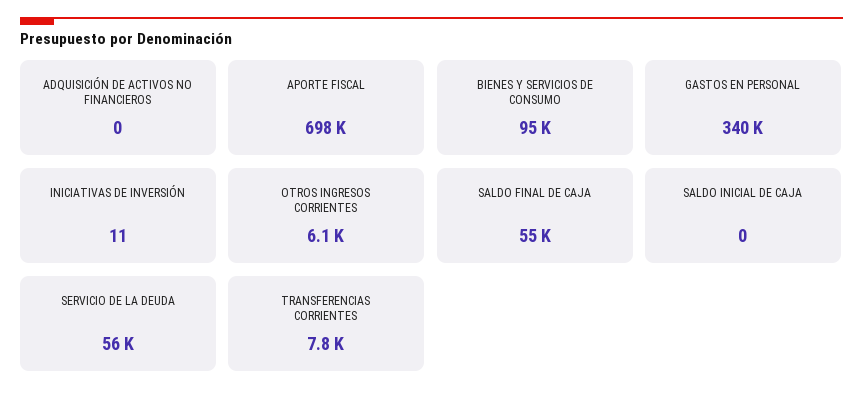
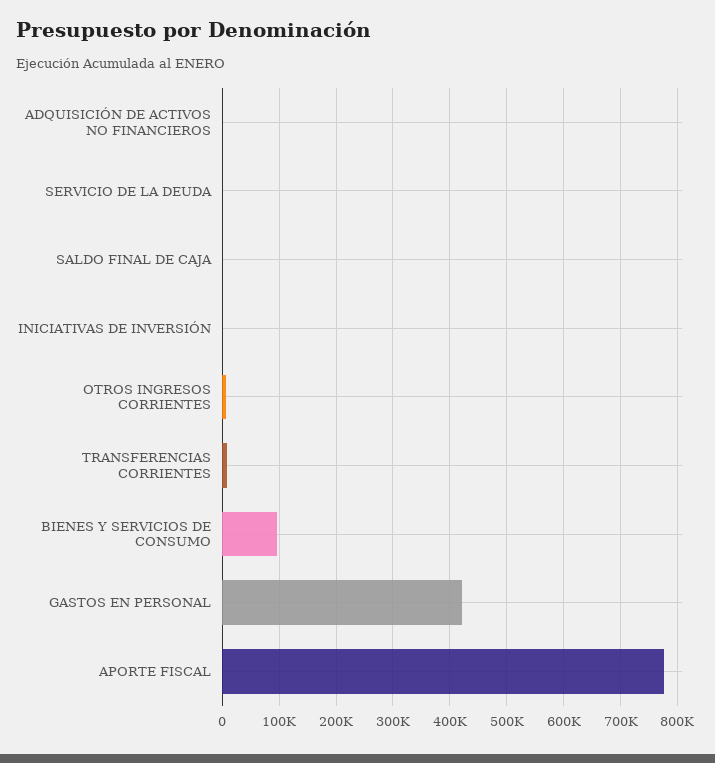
  {
    "ADQUISICIÓN DE ACTIVOS NO FINANCIEROS": 0,
-   "APORTE FISCAL": 698000,
+   "APORTE FISCAL": 780000,
    "BIENES Y SERVICIOS DE CONSUMO": 95000,
-   "GASTOS EN PERSONAL": 340000,
+   "GASTOS EN PERSONAL": 420000,
    "INICIATIVAS DE INVERSIÓN": 11,
    "OTROS INGRESOS CORRIENTES": 6100,
-   "SALDO FINAL DE CAJA": 55000,
+   "SALDO FINAL DE CAJA": 0,
-   "SALDO INICIAL DE CAJA": 0,
-   "SERVICIO DE LA DEUDA": 56000,
+   "SERVICIO DE LA DEUDA": 0,
    "TRANSFERENCIAS CORRIENTES": 7800
  }

